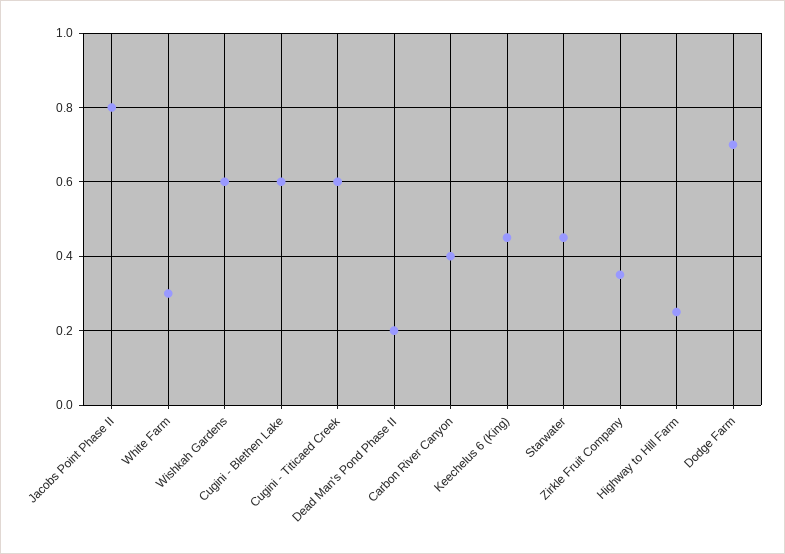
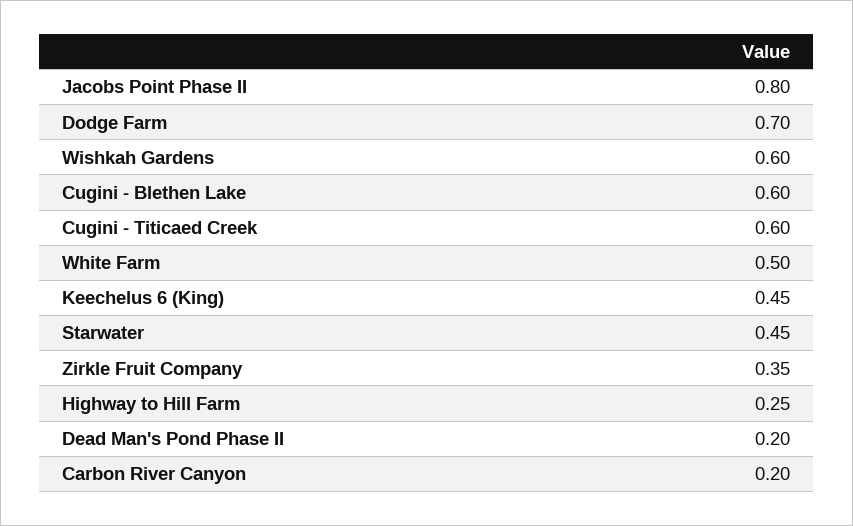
  {
    "Jacobs Point Phase II": 0.8,
-   "White Farm": 0.3,
+   "White Farm": 0.5,
    "Wishkah Gardens": 0.6,
    "Cugini - Blethen Lake": 0.6,
    "Cugini - Titicaed Creek": 0.6,
    "Dead Man's Pond Phase II": 0.2,
-   "Carbon River Canyon": 0.4,
+   "Carbon River Canyon": 0.2,
    "Keechelus 6 (King)": 0.45,
    "Starwater": 0.45,
    "Zirkle Fruit Company": 0.35,
    "Highway to Hill Farm": 0.25,
    "Dodge Farm": 0.7
  }

